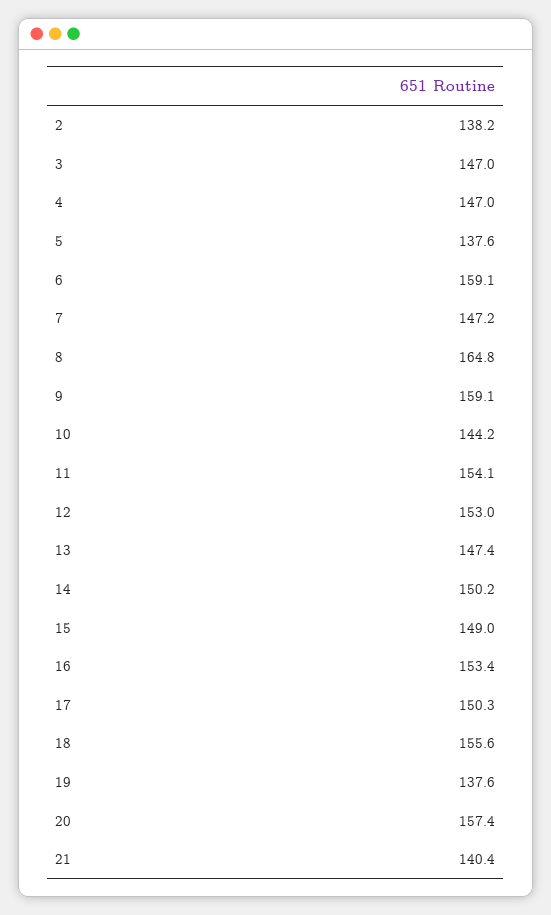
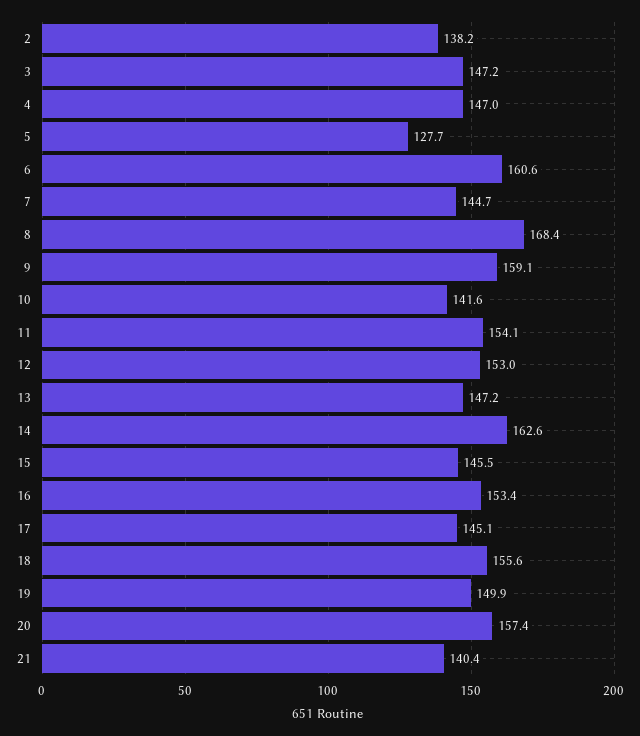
  {
    "2": 138.2,
-   "3": 147,
+   "3": 147.2,
    "4": 147,
-   "5": 137.6,
+   "5": 127.7,
-   "6": 159.1,
+   "6": 160.6,
-   "7": 147.2,
+   "7": 144.7,
-   "8": 164.8,
+   "8": 168.4,
    "9": 159.1,
-   "10": 144.2,
+   "10": 141.6,
    "11": 154.1,
    "12": 153,
-   "13": 147.4,
+   "13": 147.2,
-   "14": 150.2,
+   "14": 162.6,
-   "15": 149,
+   "15": 145.5,
    "16": 153.4,
-   "17": 150.3,
+   "17": 145.1,
    "18": 155.6,
-   "19": 137.6,
+   "19": 149.9,
    "20": 157.4,
    "21": 140.4
  }

